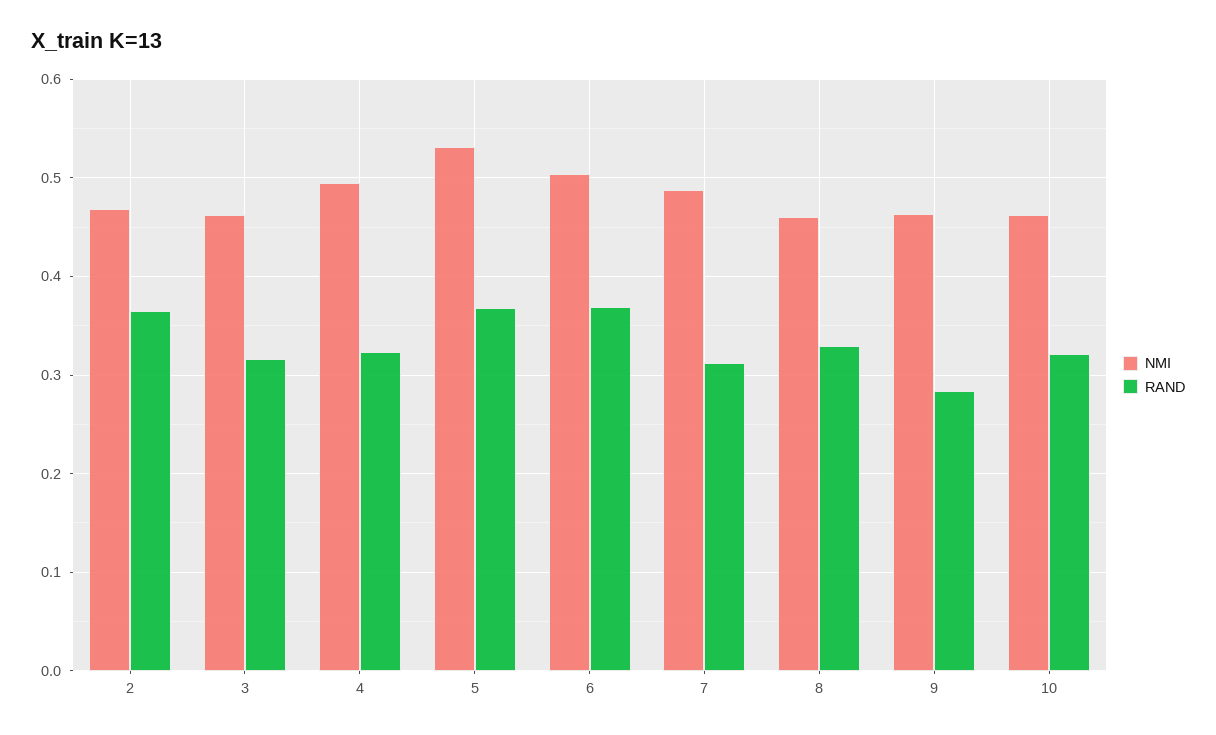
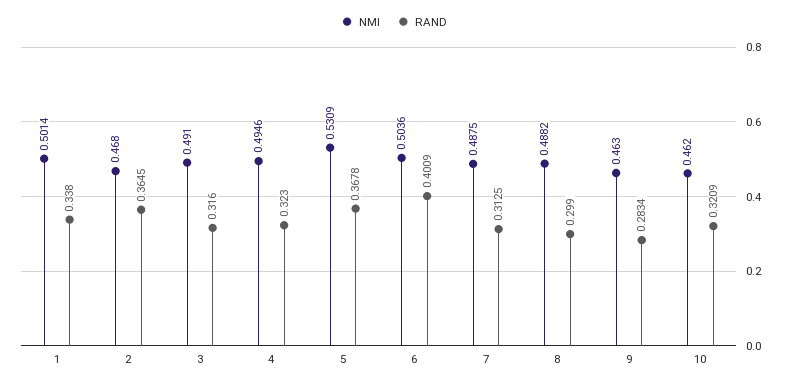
  {
    "NMI": {
      "2": 0.468,
-     "3": 0.46,
+     "3": 0.491,
      "4": 0.4946,
      "5": 0.5309,
      "6": 0.5036,
      "7": 0.4875,
-     "8": 0.46,
+     "8": 0.4882,
      "9": 0.463,
-     "10": 0.462
+     "10": 0.462,
+     "1": 0.5014
    },
    "RAND": {
      "2": 0.3645,
      "3": 0.316,
      "4": 0.323,
      "5": 0.3678,
-     "6": 0.37,
+     "6": 0.4009,
      "7": 0.3125,
-     "8": 0.33,
+     "8": 0.299,
      "9": 0.2834,
-     "10": 0.3209
+     "10": 0.3209,
+     "1": 0.338
    }
  }

